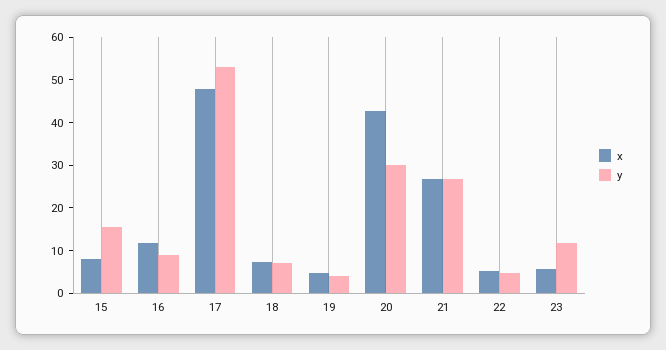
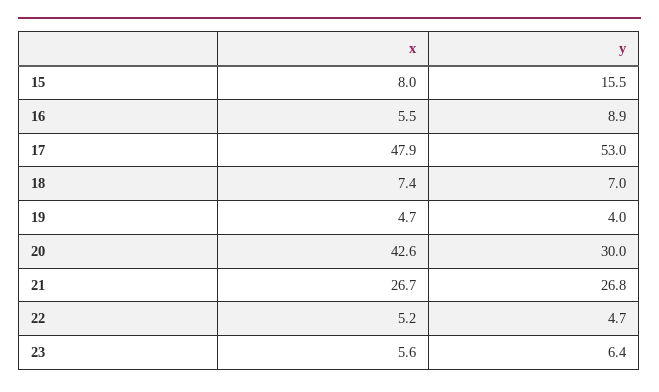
  {
    "x": {
      "15": 8,
-     "16": 12,
+     "16": 5.5,
      "17": 47.9,
      "18": 7.4,
      "19": 4.7,
      "20": 42.6,
      "21": 26.7,
      "22": 5.2,
      "23": 5.6
    },
    "y": {
      "15": 15.5,
      "16": 8.9,
      "17": 53,
      "18": 7,
      "19": 4,
      "20": 30,
      "21": 26.8,
      "22": 4.7,
-     "23": 12
+     "23": 6.4
    }
  }

